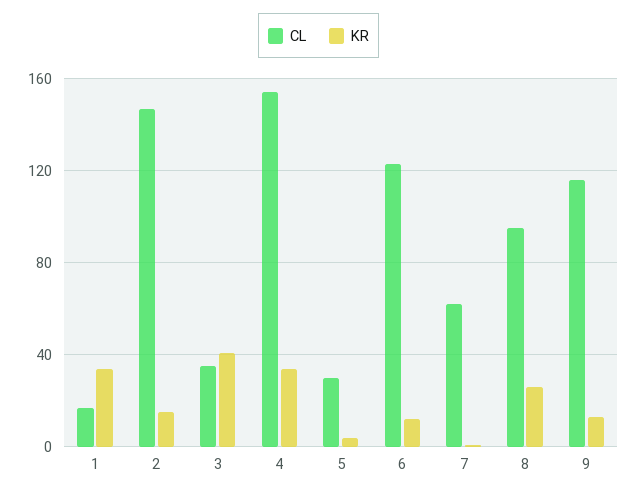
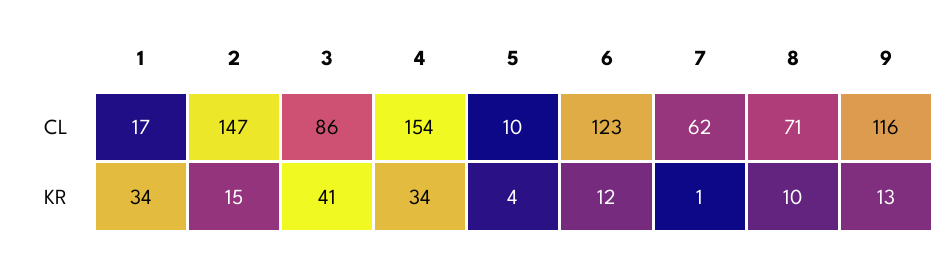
  {
    "CL": {
      "1": 17,
      "2": 147,
-     "3": 35,
+     "3": 86,
      "4": 154,
-     "5": 30,
+     "5": 10,
      "6": 123,
      "7": 62,
-     "8": 95,
+     "8": 71,
      "9": 116
    },
    "KR": {
      "1": 34,
      "2": 15,
      "3": 41,
      "4": 34,
      "5": 4,
      "6": 12,
      "7": 1,
-     "8": 25,
+     "8": 10,
      "9": 13
    }
  }

